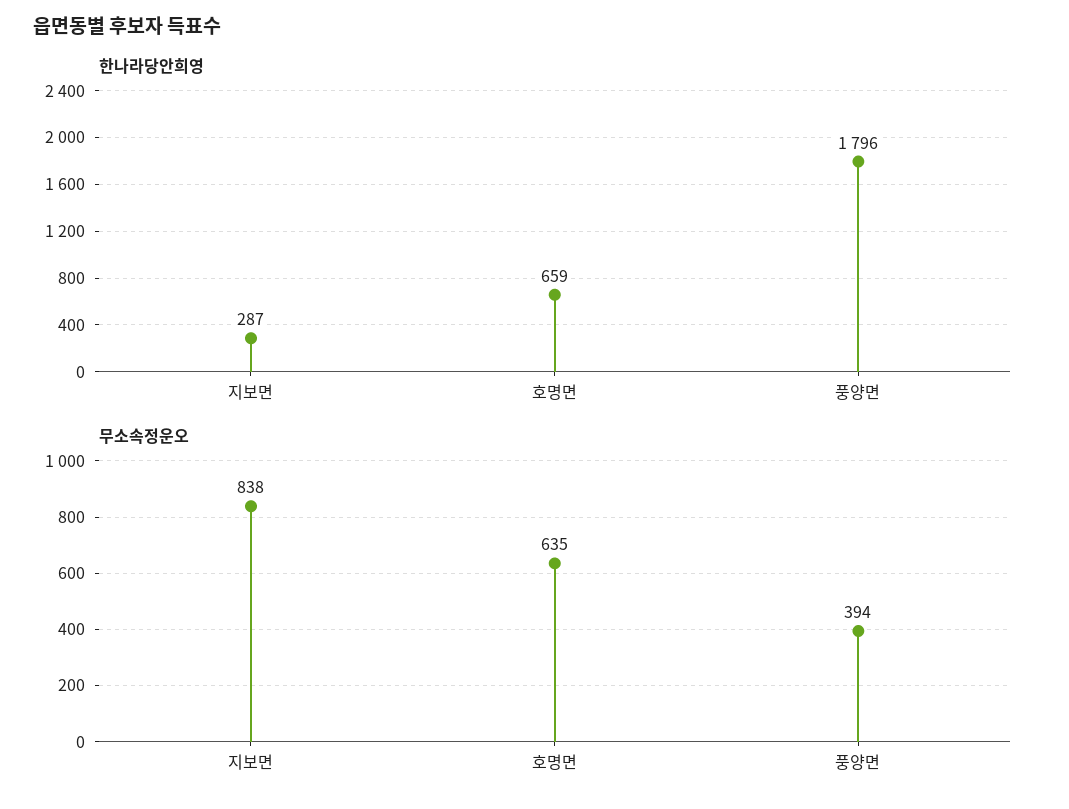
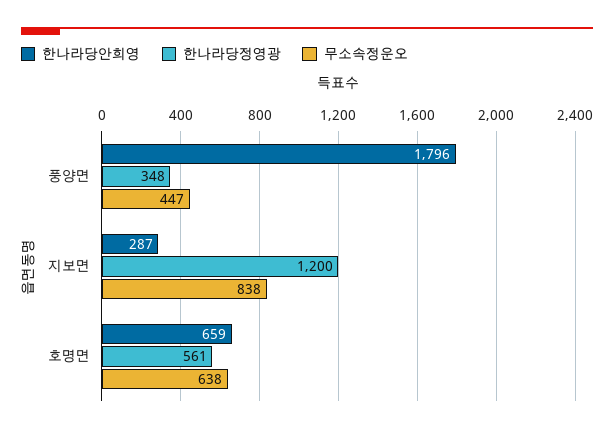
  {
    "한나라당안희영": {
      "지보면": 287,
      "호명면": 659,
      "풍양면": 1796
    },
    "무소속정운오": {
      "지보면": 838,
-     "호명면": 635,
+     "호명면": 638,
-     "풍양면": 394
+     "풍양면": 447
-   }
+   },
+   "한나라당정영광": {
+     "풍양면": 348,
+     "지보면": 1200,
+     "호명면": 561
+   }
  }

